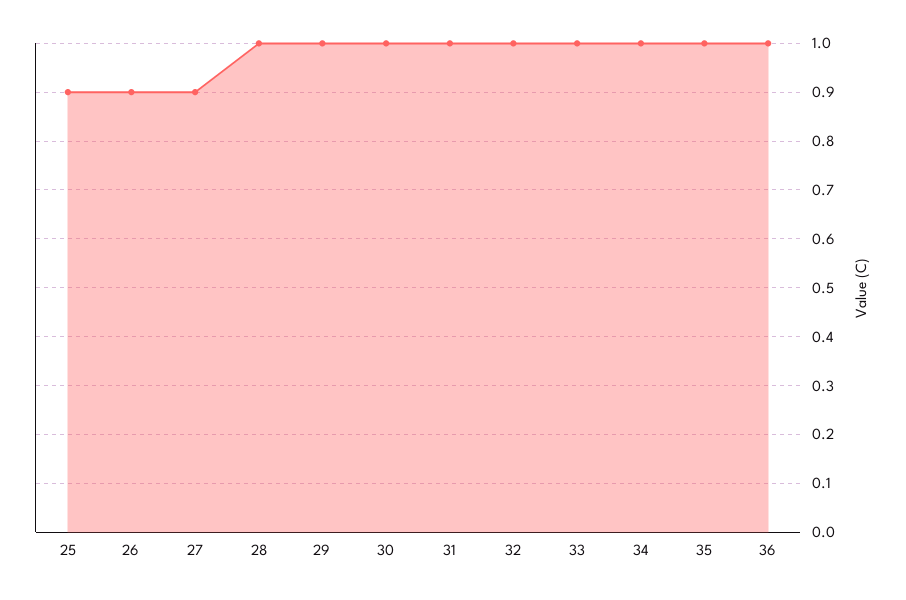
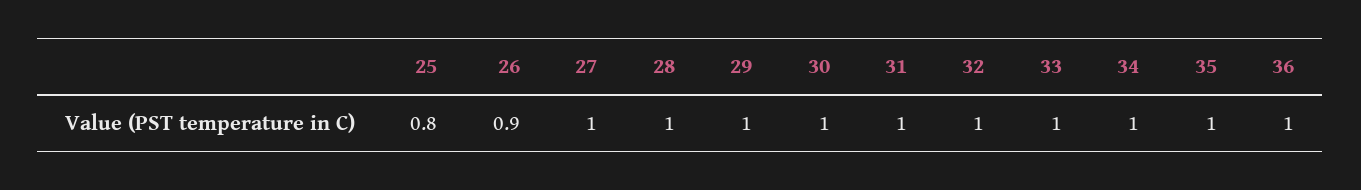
  {
-   "25": 0.9,
+   "25": 0.8,
    "26": 0.9,
-   "27": 0.9,
+   "27": 1,
    "28": 1,
    "29": 1,
    "30": 1,
    "31": 1,
    "32": 1,
    "33": 1,
    "34": 1,
    "35": 1,
    "36": 1
  }

